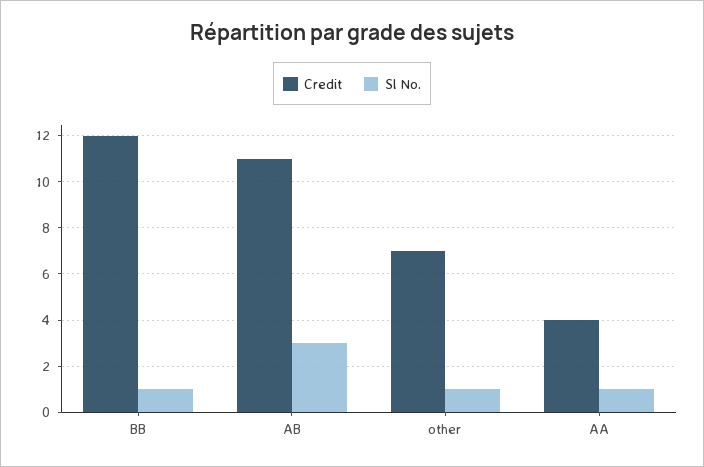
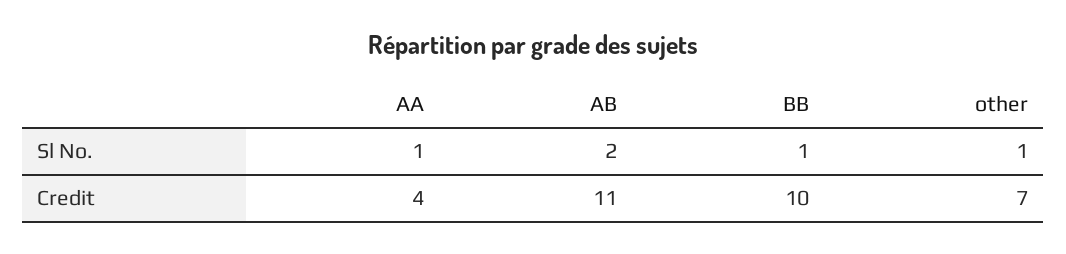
  {
    "Credit": {
-     "BB": 12,
+     "BB": 10,
      "AB": 11,
      "other": 7,
      "AA": 4
    },
    "Sl No.": {
      "BB": 1,
-     "AB": 3,
+     "AB": 2,
      "other": 1,
      "AA": 1
    }
  }

